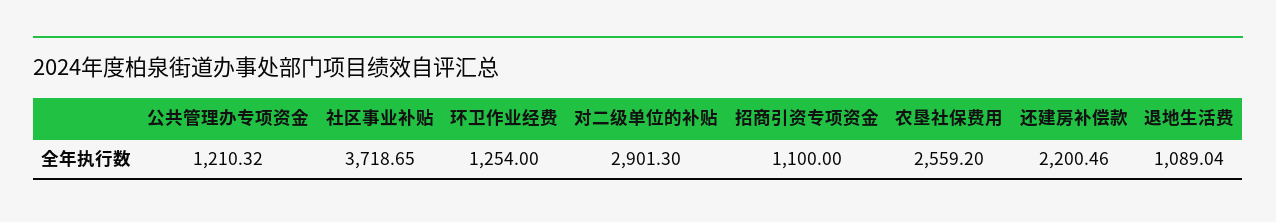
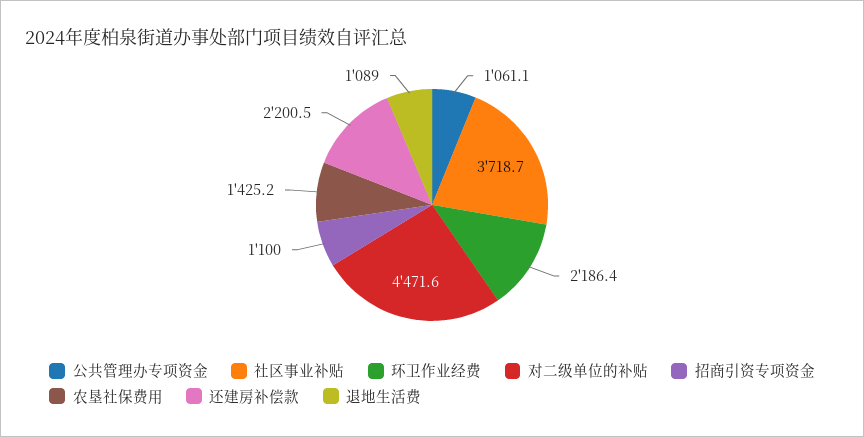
  {
-   "公共管理办专项资金": 1210.32,
+   "公共管理办专项资金": 1061.1,
    "社区事业补贴": 3718.65,
-   "环卫作业经费": 1254,
+   "环卫作业经费": 2186.4,
-   "对二级单位的补贴": 2901.3,
+   "对二级单位的补贴": 4471.6,
    "招商引资专项资金": 1100,
-   "农垦社保费用": 2559.2,
+   "农垦社保费用": 1425.2,
    "还建房补偿款": 2200.46,
    "退地生活费": 1089.04
  }

